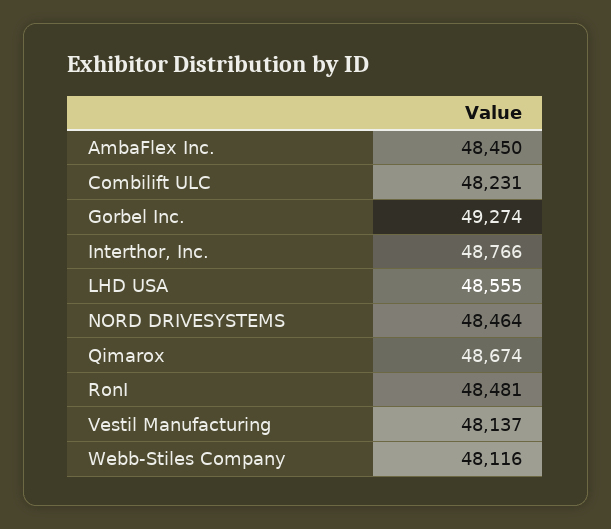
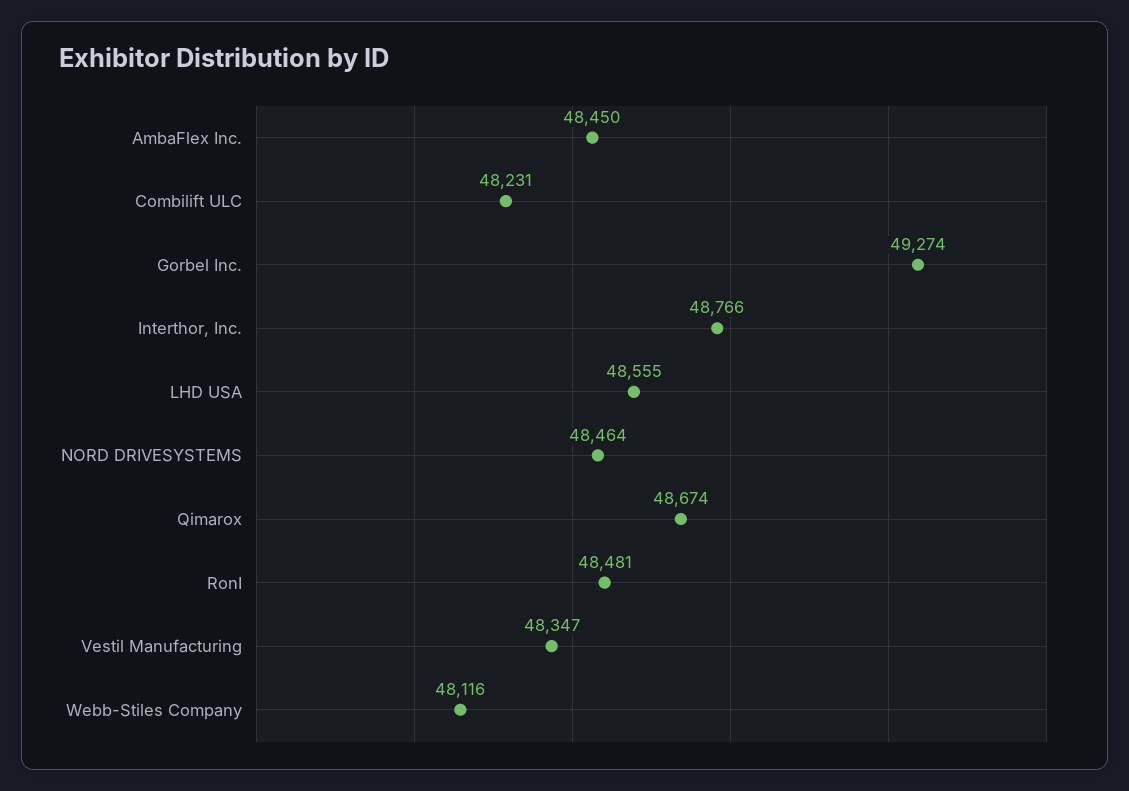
  {
    "AmbaFlex Inc.": 48450,
    "Combilift ULC": 48231,
    "Gorbel Inc.": 49274,
    "Interthor, Inc.": 48766,
    "LHD USA": 48555,
    "NORD DRIVESYSTEMS": 48464,
    "Qimarox": 48674,
    "RonI": 48481,
-   "Vestil Manufacturing": 48137,
+   "Vestil Manufacturing": 48347,
    "Webb-Stiles Company": 48116
  }

